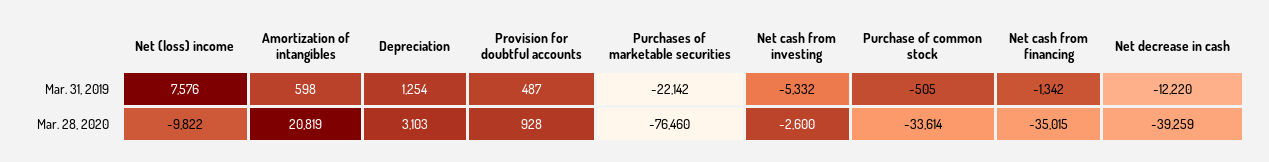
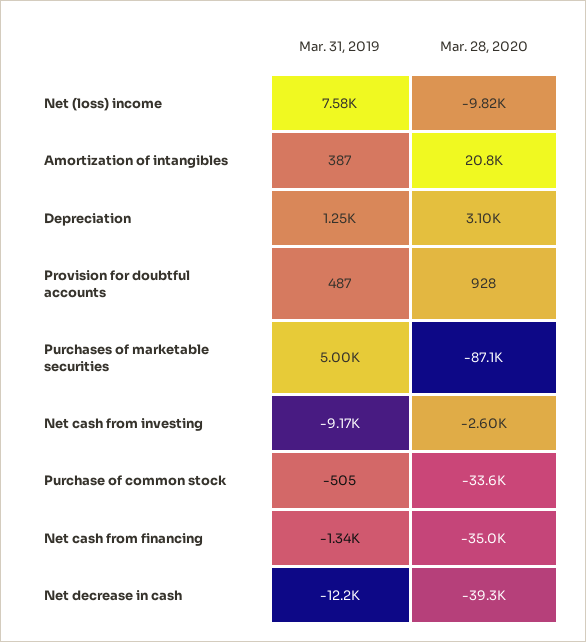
  {
    "Net (loss) income": {
      "Mar. 31, 2019": 7576,
      "Mar. 28, 2020": -9822
    },
    "Amortization of intangibles": {
-     "Mar. 31, 2019": 598,
+     "Mar. 31, 2019": 387,
      "Mar. 28, 2020": 20819
    },
    "Depreciation": {
      "Mar. 31, 2019": 1254,
      "Mar. 28, 2020": 3103
    },
    "Provision for doubtful accounts": {
      "Mar. 31, 2019": 487,
      "Mar. 28, 2020": 928
    },
    "Purchases of marketable securities": {
-     "Mar. 31, 2019": -22142,
+     "Mar. 31, 2019": 5000,
-     "Mar. 28, 2020": -76460
+     "Mar. 28, 2020": -87100
    },
    "Net cash from investing": {
-     "Mar. 31, 2019": -5332,
+     "Mar. 31, 2019": -9170,
      "Mar. 28, 2020": -2600
    },
    "Purchase of common stock": {
      "Mar. 31, 2019": -505,
      "Mar. 28, 2020": -33614
    },
    "Net cash from financing": {
      "Mar. 31, 2019": -1342,
      "Mar. 28, 2020": -35015
    },
    "Net decrease in cash": {
      "Mar. 31, 2019": -12220,
      "Mar. 28, 2020": -39259
    }
  }

